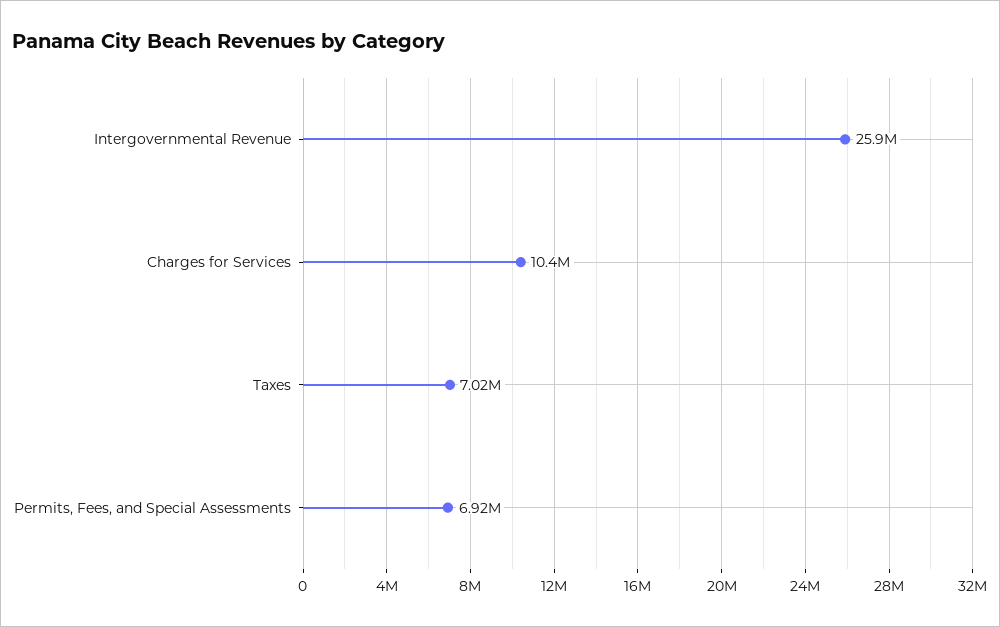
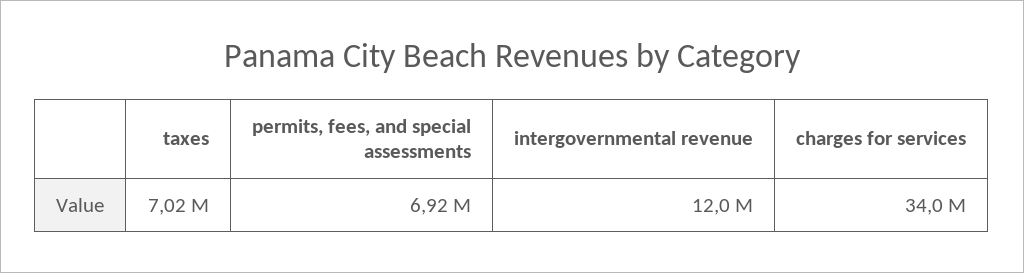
  {
-   "Intergovernmental Revenue": 25900000,
+   "Intergovernmental Revenue": 12000000,
-   "Charges for Services": 10400000,
+   "Charges for Services": 34000000,
    "Taxes": 7020000,
    "Permits, Fees, and Special Assessments": 6920000
  }

